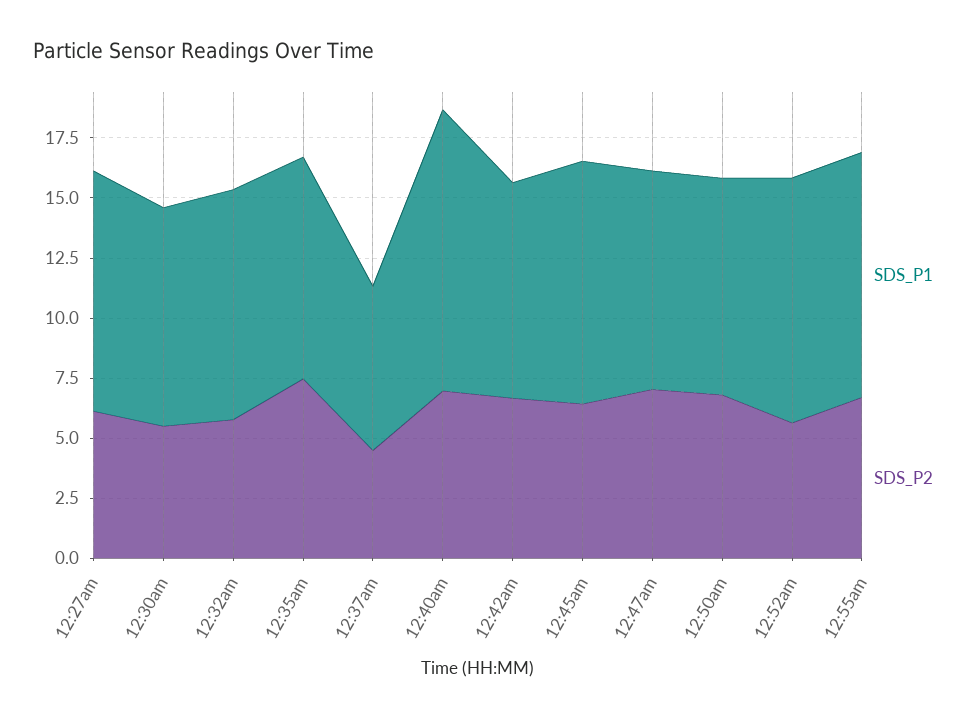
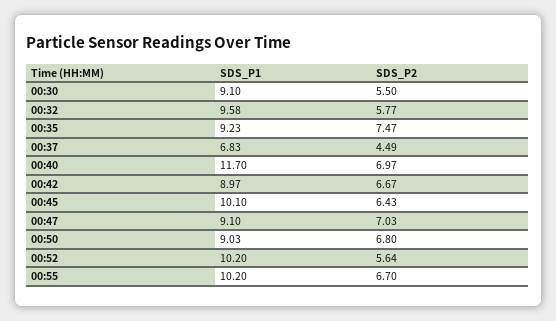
  {
    "SDS_P1": {
-     "12:27am": 10,
      "12:30am": 9.1,
      "12:32am": 9.58,
      "12:35am": 9.23,
      "12:37am": 6.83,
      "12:40am": 11.7,
      "12:42am": 8.97,
      "12:45am": 10.1,
      "12:47am": 9.1,
      "12:50am": 9.03,
      "12:52am": 10.2,
      "12:55am": 10.2
    },
    "SDS_P2": {
-     "12:27am": 6,
      "12:30am": 5.5,
      "12:32am": 5.77,
      "12:35am": 7.47,
      "12:37am": 4.49,
      "12:40am": 6.97,
      "12:42am": 6.67,
      "12:45am": 6.43,
      "12:47am": 7.03,
      "12:50am": 6.8,
      "12:52am": 5.64,
      "12:55am": 6.7
    }
  }

